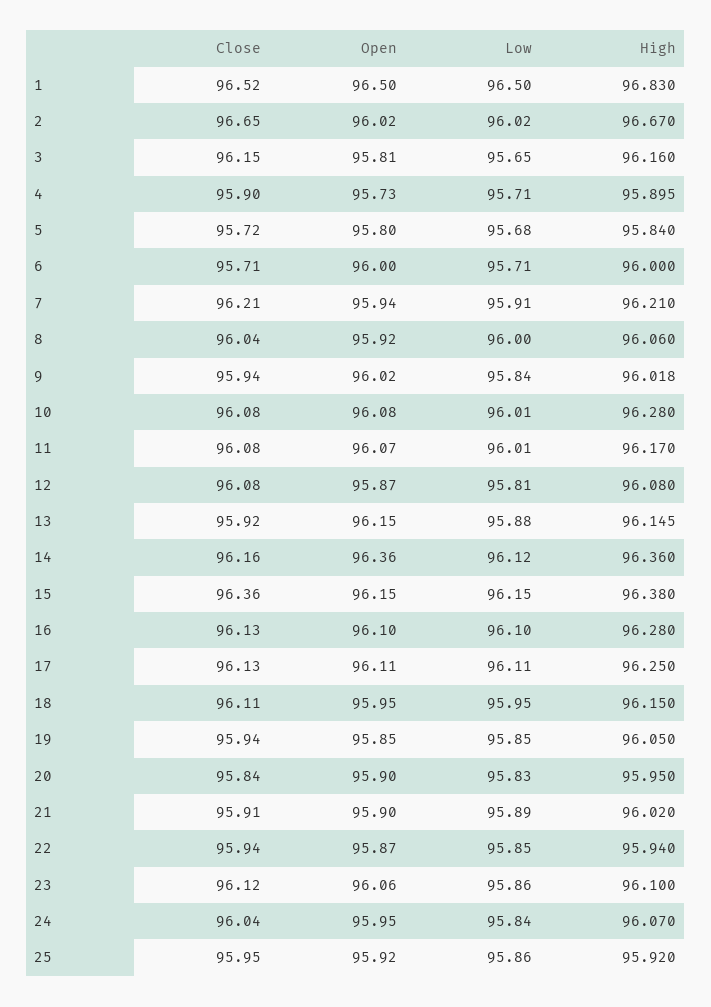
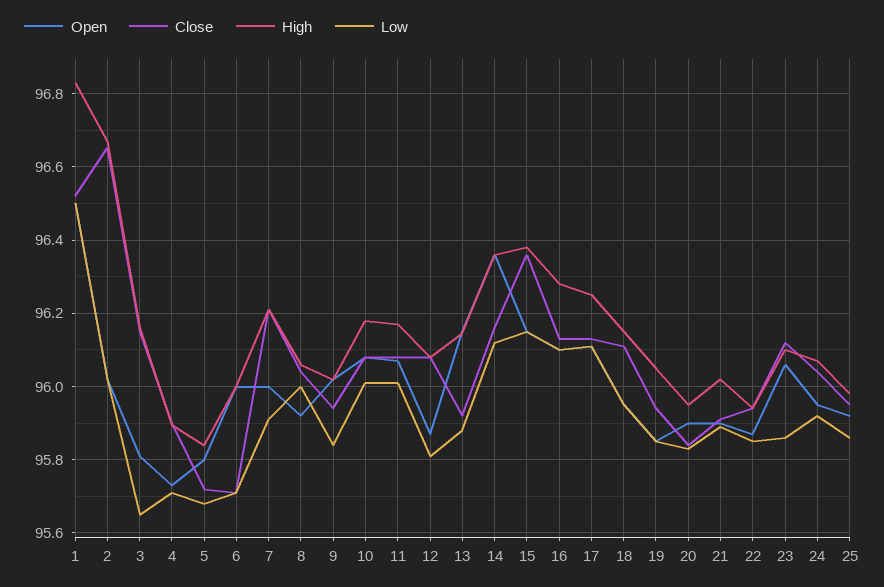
  {
    "Close": {
      "1": 96.52,
      "2": 96.65,
      "3": 96.15,
      "4": 95.9,
      "5": 95.72,
      "6": 95.71,
      "7": 96.21,
      "8": 96.04,
      "9": 95.94,
      "10": 96.08,
      "11": 96.08,
      "12": 96.08,
      "13": 95.92,
      "14": 96.16,
      "15": 96.36,
      "16": 96.13,
      "17": 96.13,
      "18": 96.11,
      "19": 95.94,
      "20": 95.84,
      "21": 95.91,
      "22": 95.94,
      "23": 96.12,
      "24": 96.04,
      "25": 95.95
    },
    "Open": {
      "1": 96.5,
      "2": 96.02,
      "3": 95.81,
      "4": 95.73,
      "5": 95.8,
      "6": 96,
-     "7": 95.94,
+     "7": 96,
      "8": 95.92,
      "9": 96.02,
      "10": 96.08,
      "11": 96.07,
      "12": 95.87,
      "13": 96.15,
      "14": 96.36,
      "15": 96.15,
      "16": 96.1,
      "17": 96.11,
      "18": 95.95,
      "19": 95.85,
      "20": 95.9,
      "21": 95.9,
      "22": 95.87,
      "23": 96.06,
      "24": 95.95,
      "25": 95.92
    },
    "Low": {
      "1": 96.5,
      "2": 96.02,
      "3": 95.65,
      "4": 95.71,
      "5": 95.68,
      "6": 95.71,
      "7": 95.91,
      "8": 96,
      "9": 95.84,
      "10": 96.01,
      "11": 96.01,
      "12": 95.81,
      "13": 95.88,
      "14": 96.12,
      "15": 96.15,
      "16": 96.1,
      "17": 96.11,
      "18": 95.95,
      "19": 95.85,
      "20": 95.83,
      "21": 95.89,
      "22": 95.85,
      "23": 95.86,
-     "24": 95.84,
+     "24": 95.92,
      "25": 95.86
    },
    "High": {
      "1": 96.83,
      "2": 96.67,
      "3": 96.16,
      "4": 95.895,
      "5": 95.84,
      "6": 96,
      "7": 96.21,
      "8": 96.06,
      "9": 96.018,
-     "10": 96.28,
+     "10": 96.18,
      "11": 96.17,
      "12": 96.08,
      "13": 96.145,
      "14": 96.36,
      "15": 96.38,
      "16": 96.28,
      "17": 96.25,
      "18": 96.15,
      "19": 96.05,
      "20": 95.95,
      "21": 96.02,
      "22": 95.94,
      "23": 96.1,
      "24": 96.07,
-     "25": 95.92
+     "25": 95.98
    }
  }

